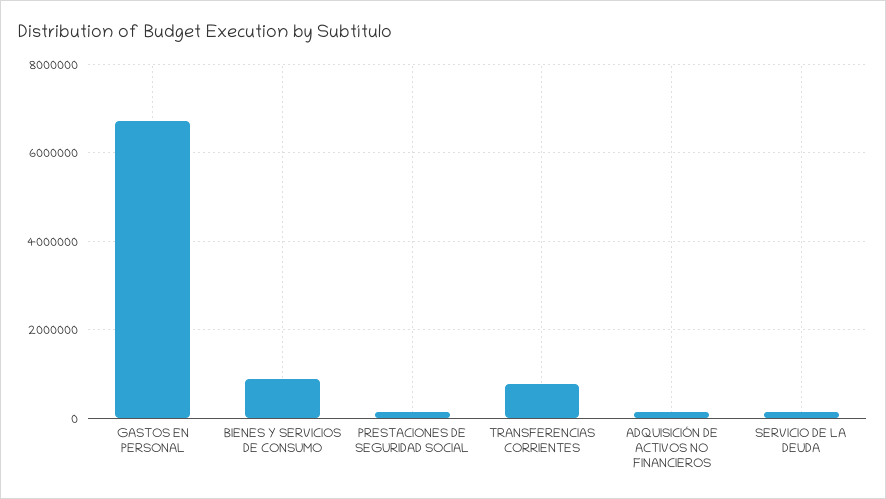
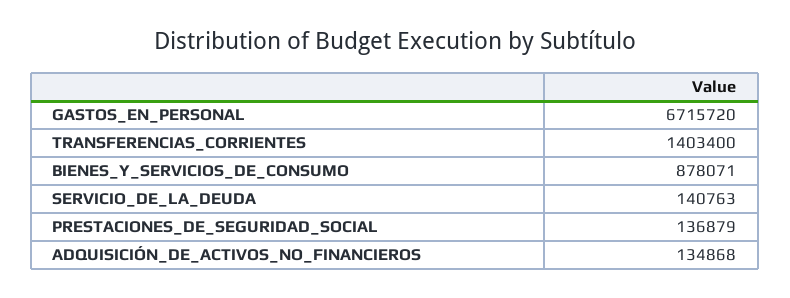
  {
    "GASTOS EN PERSONAL": 6715720,
    "BIENES Y SERVICIOS DE CONSUMO": 878071,
    "PRESTACIONES DE SEGURIDAD SOCIAL": 136879,
-   "TRANSFERENCIAS CORRIENTES": 800000,
+   "TRANSFERENCIAS CORRIENTES": 1403400,
    "ADQUISICIÓN DE ACTIVOS NO FINANCIEROS": 134868,
    "SERVICIO DE LA DEUDA": 140763
  }

